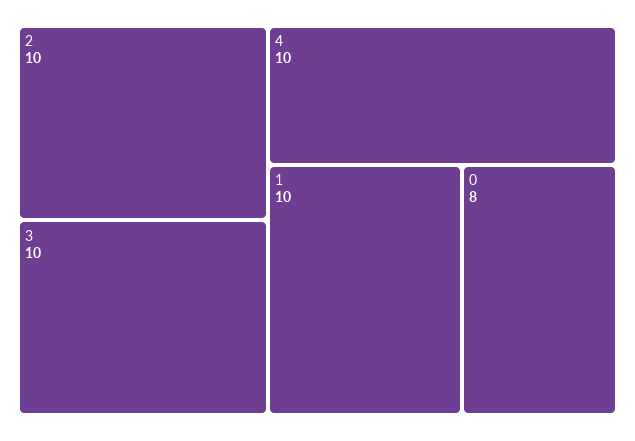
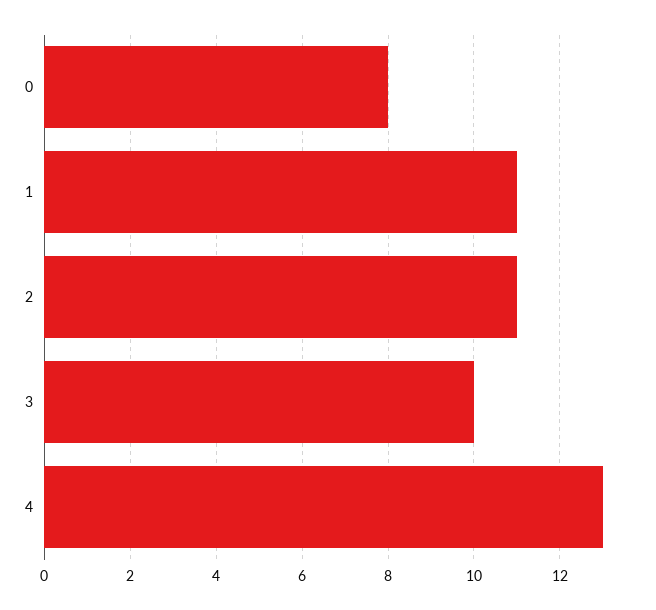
  {
-   "2": 10,
+   "2": 11,
    "3": 10,
-   "4": 10,
+   "4": 13,
-   "1": 10,
+   "1": 11,
    "0": 8
  }

